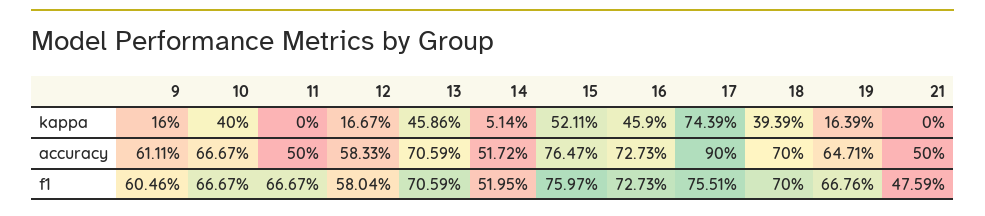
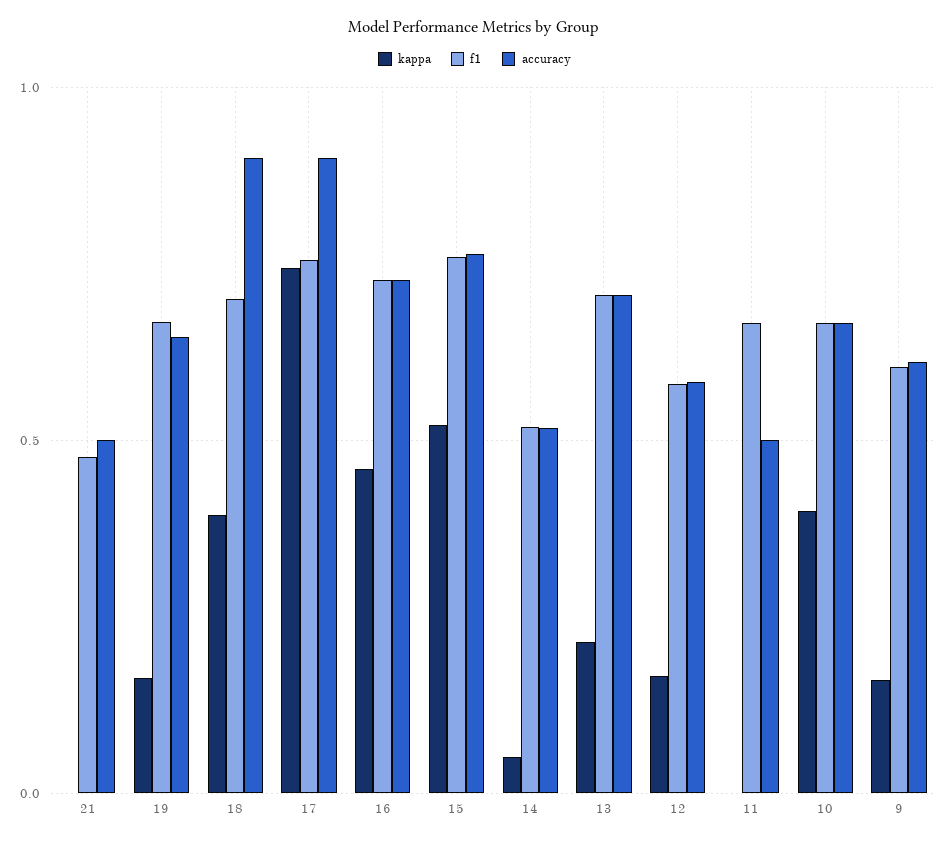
  {
    "kappa": {
      "9": 0.16,
      "10": 0.4,
      "11": 0,
      "12": 0.1667,
-     "13": 0.4586,
+     "13": 0.2,
      "14": 0.0514,
      "15": 0.5211,
      "16": 0.459,
      "17": 0.7439,
      "18": 0.3939,
      "19": 0.1639,
      "21": 0
    },
    "accuracy": {
      "9": 0.6111,
      "10": 0.6667,
      "11": 0.5,
      "12": 0.5833,
      "13": 0.7059,
      "14": 0.5172,
      "15": 0.7647,
      "16": 0.7273,
      "17": 0.9,
-     "18": 0.7,
+     "18": 0.9,
      "19": 0.6471,
      "21": 0.5
    },
    "f1": {
      "9": 0.6046,
      "10": 0.6667,
      "11": 0.6667,
      "12": 0.5804,
      "13": 0.7059,
      "14": 0.5195,
      "15": 0.7597,
      "16": 0.7273,
      "17": 0.7551,
      "18": 0.7,
      "19": 0.6676,
      "21": 0.4759
    }
  }

